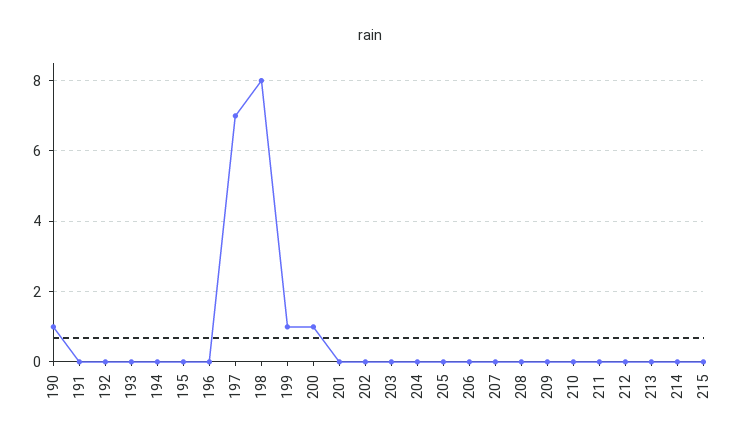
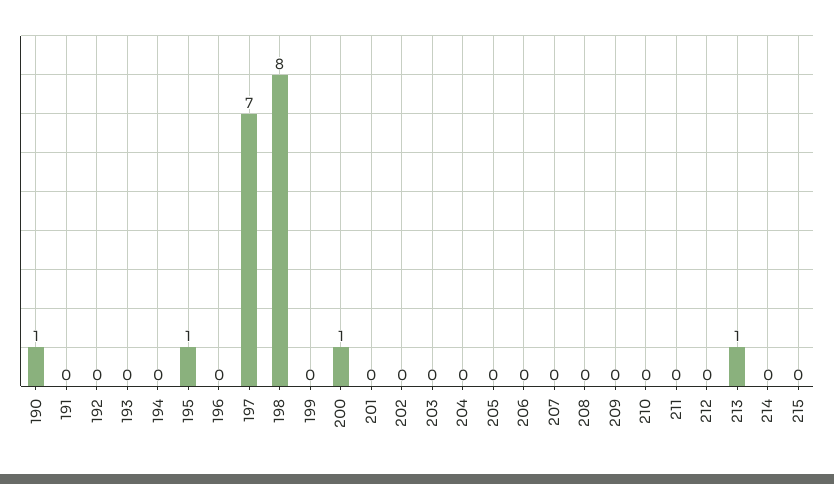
  {
    "190": 1,
    "191": 0,
    "192": 0,
    "193": 0,
    "194": 0,
-   "195": 0,
+   "195": 1,
    "196": 0,
    "197": 7,
    "198": 8,
-   "199": 1,
+   "199": 0,
    "200": 1,
    "201": 0,
    "202": 0,
    "203": 0,
    "204": 0,
    "205": 0,
    "206": 0,
    "207": 0,
    "208": 0,
    "209": 0,
    "210": 0,
    "211": 0,
    "212": 0,
-   "213": 0,
+   "213": 1,
    "214": 0,
    "215": 0
  }

